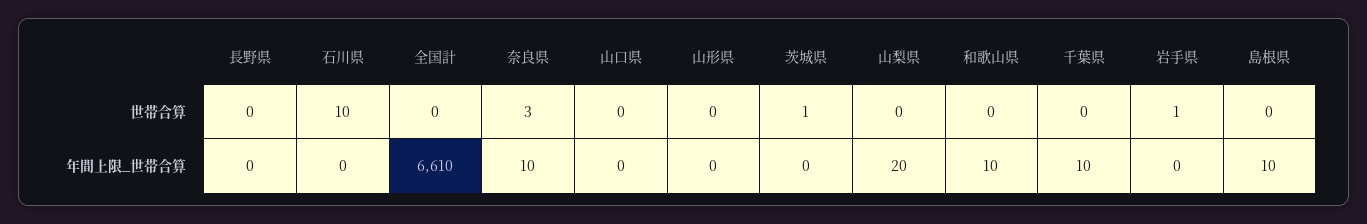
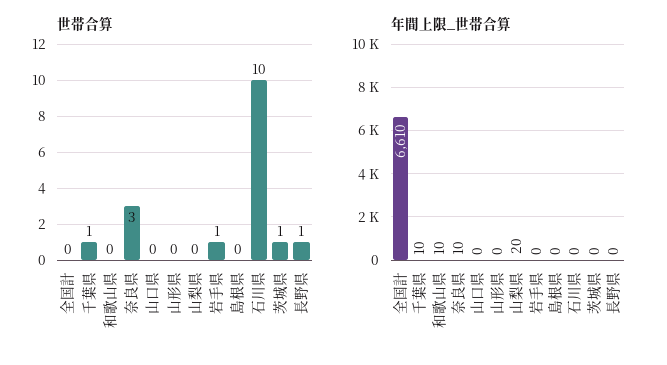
  {
    "世帯合算": {
-     "長野県": 0,
+     "長野県": 1,
      "石川県": 10,
      "全国計": 0,
      "奈良県": 3,
      "山口県": 0,
      "山形県": 0,
      "茨城県": 1,
      "山梨県": 0,
      "和歌山県": 0,
-     "千葉県": 0,
+     "千葉県": 1,
      "岩手県": 1,
      "島根県": 0
    },
    "年間上限_世帯合算": {
      "長野県": 0,
      "石川県": 0,
      "全国計": 6610,
      "奈良県": 10,
      "山口県": 0,
      "山形県": 0,
      "茨城県": 0,
      "山梨県": 20,
      "和歌山県": 10,
      "千葉県": 10,
      "岩手県": 0,
-     "島根県": 10
+     "島根県": 0
    }
  }

